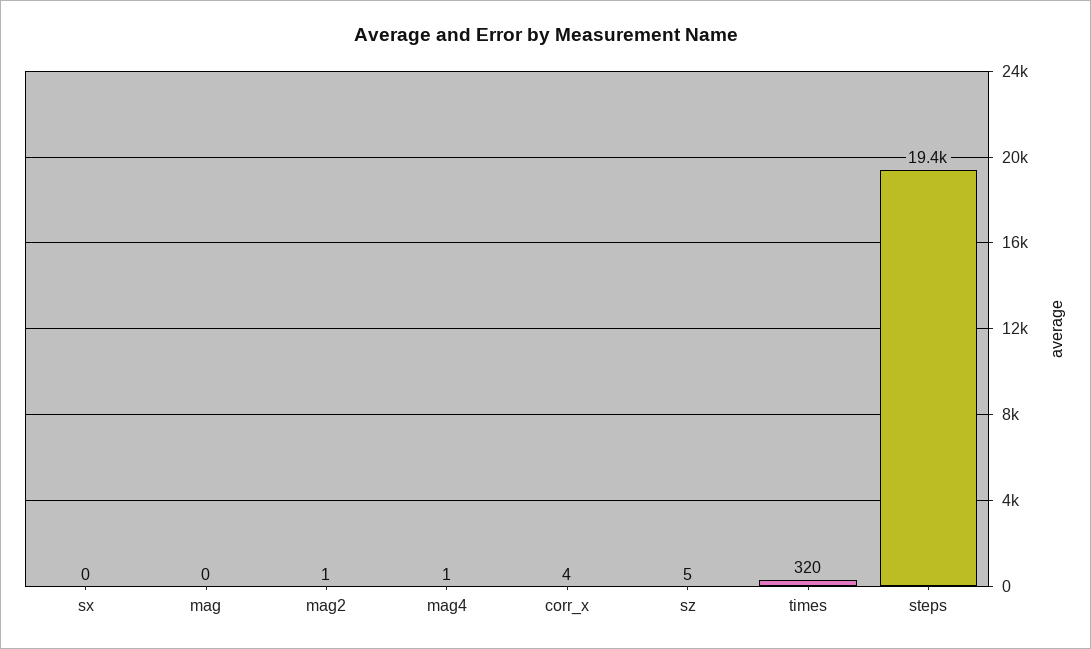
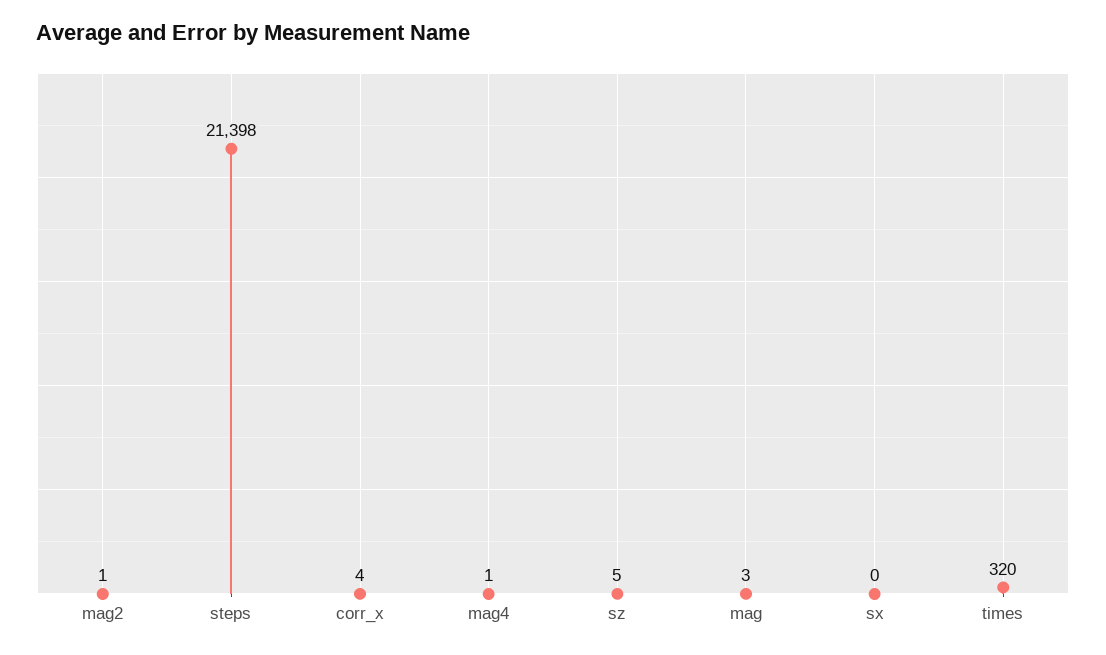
  {
    "sx": 0,
-   "mag": 0,
+   "mag": 3,
    "mag2": 1,
    "mag4": 1,
    "corr_x": 4,
    "sz": 5,
    "times": 320,
-   "steps": 19400
+   "steps": 21398
  }

